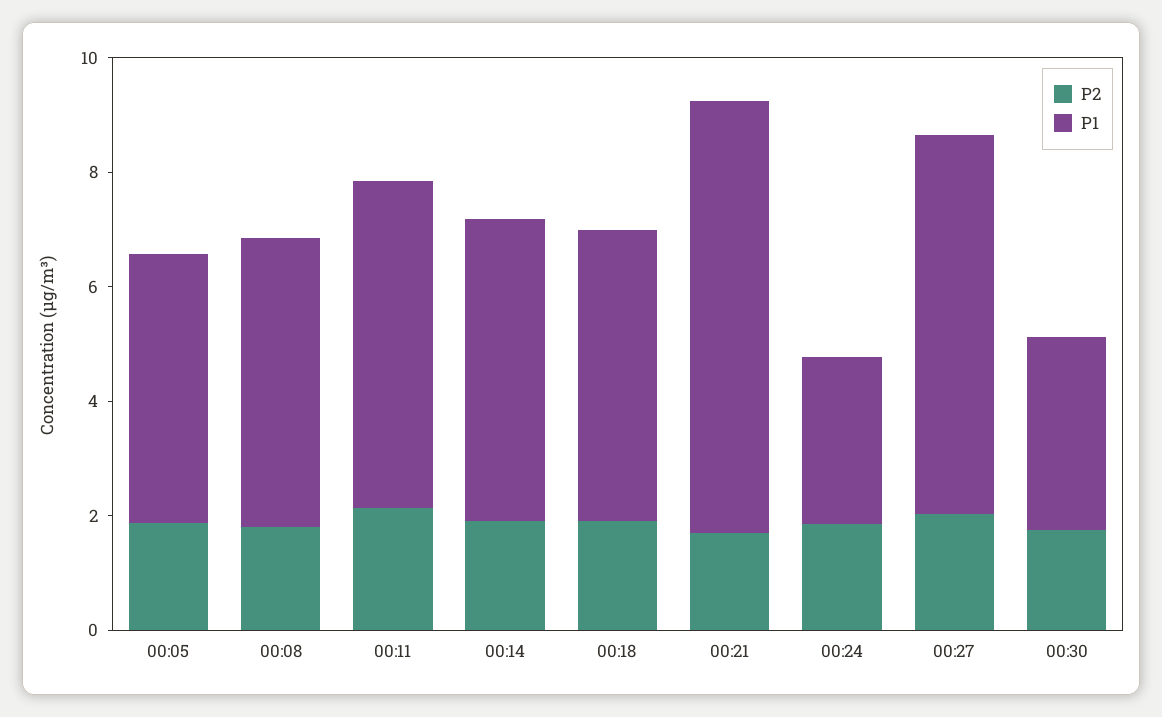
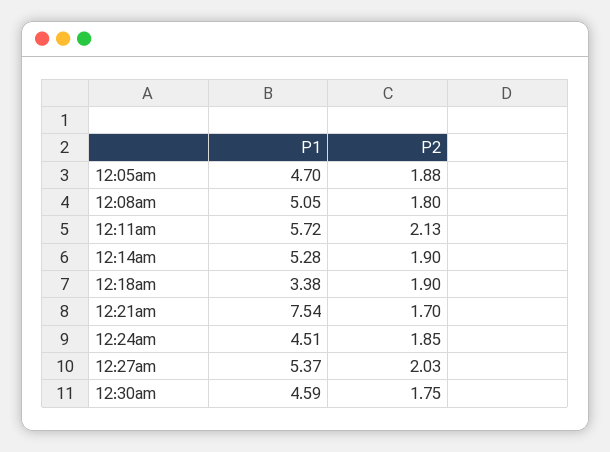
  {
    "P2": {
      "00:05": 1.88,
      "00:08": 1.8,
      "00:11": 2.13,
      "00:14": 1.9,
      "00:18": 1.9,
      "00:21": 1.7,
      "00:24": 1.85,
      "00:27": 2.03,
      "00:30": 1.75
    },
    "P1": {
      "00:05": 4.7,
      "00:08": 5.05,
      "00:11": 5.72,
      "00:14": 5.28,
-     "00:18": 5,
+     "00:18": 3.38,
      "00:21": 7.54,
-     "00:24": 3,
+     "00:24": 4.51,
-     "00:27": 6.5,
+     "00:27": 5.37,
-     "00:30": 3.5
+     "00:30": 4.59
    }
  }

